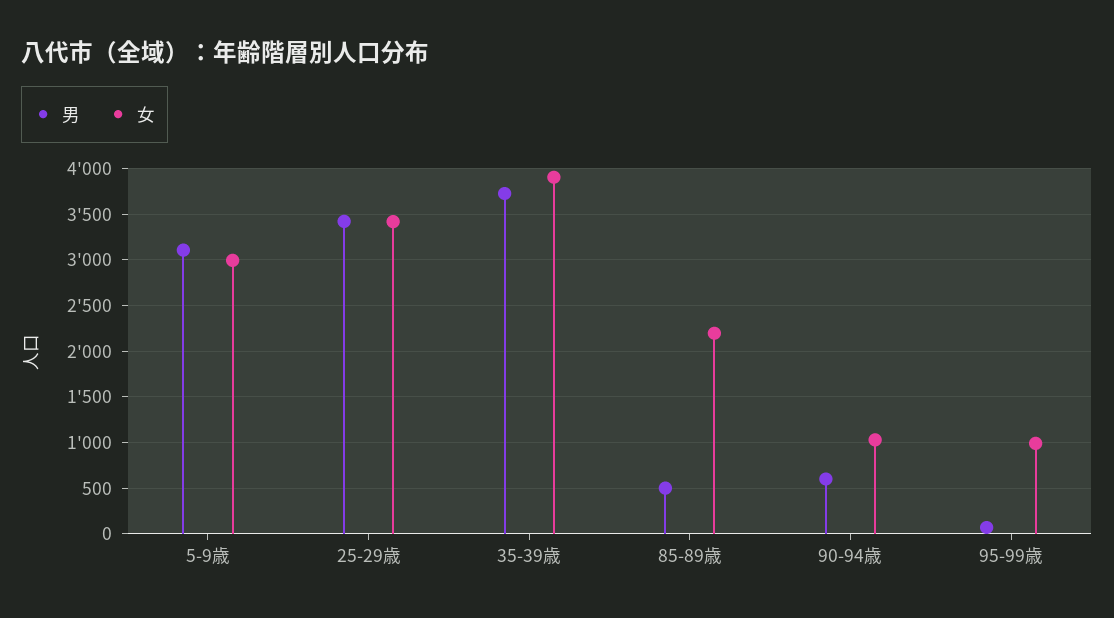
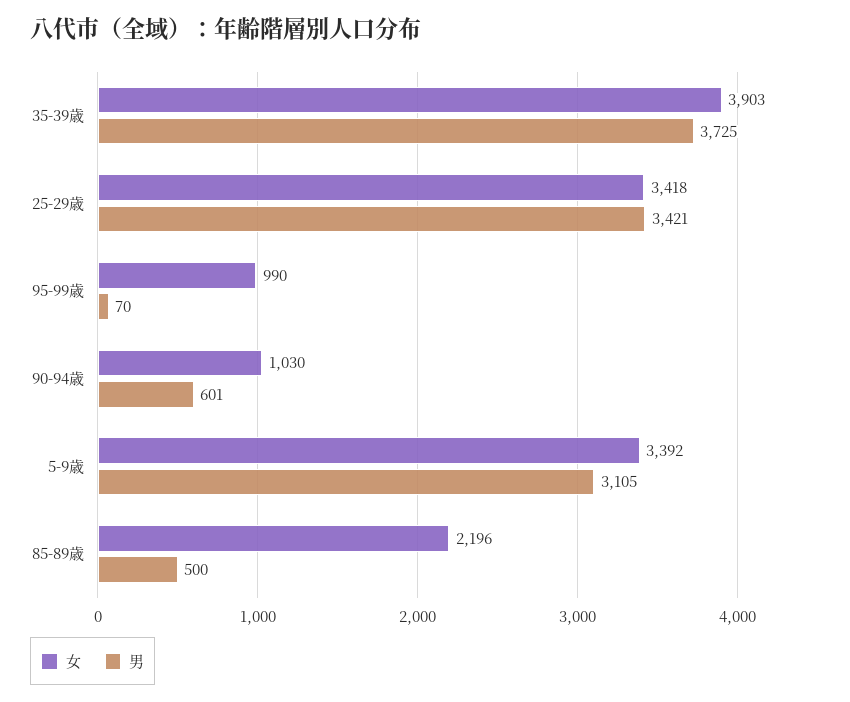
  {
    "男": {
      "5-9歳": 3105,
      "25-29歳": 3421,
      "35-39歳": 3725,
      "85-89歳": 500,
      "90-94歳": 601,
      "95-99歳": 70
    },
    "女": {
-     "5-9歳": 3000,
+     "5-9歳": 3392,
      "25-29歳": 3418,
      "35-39歳": 3903,
      "85-89歳": 2196,
      "90-94歳": 1030,
      "95-99歳": 990
    }
  }

